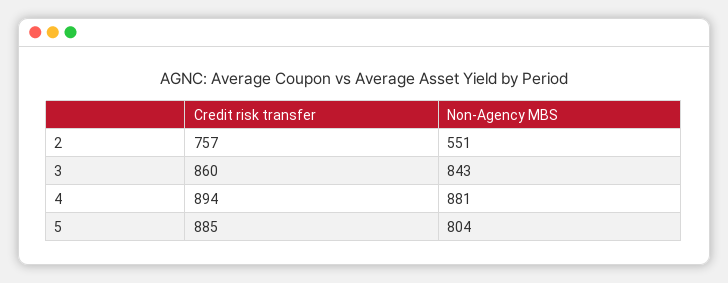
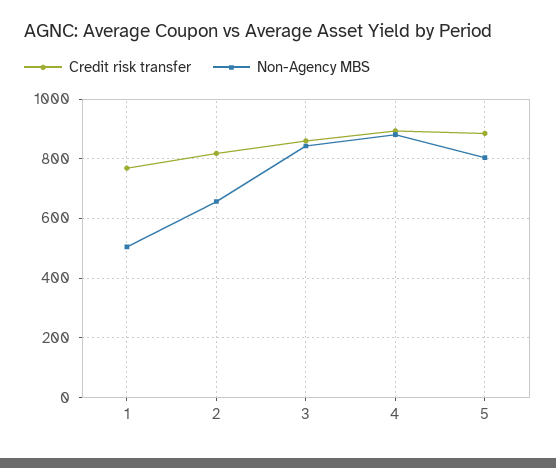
  {
    "Credit risk transfer": {
-     "2": 757,
+     "2": 825,
      "3": 860,
      "4": 894,
-     "5": 885
+     "5": 885,
+     "1": 775
    },
    "Non-Agency MBS": {
-     "2": 551,
+     "2": 650,
      "3": 843,
      "4": 881,
-     "5": 804
+     "5": 804,
+     "1": 500
    }
  }

